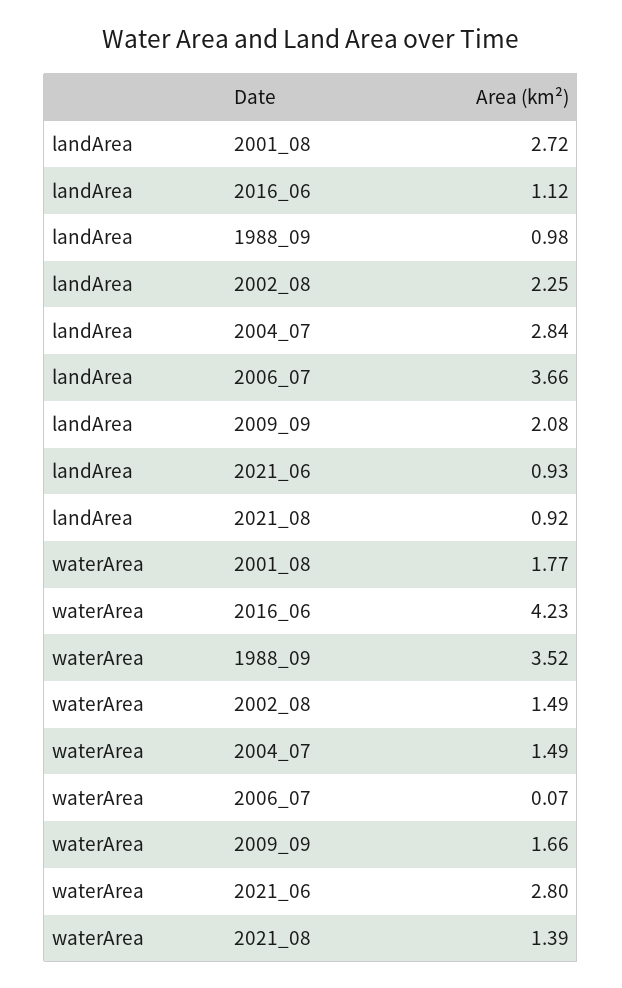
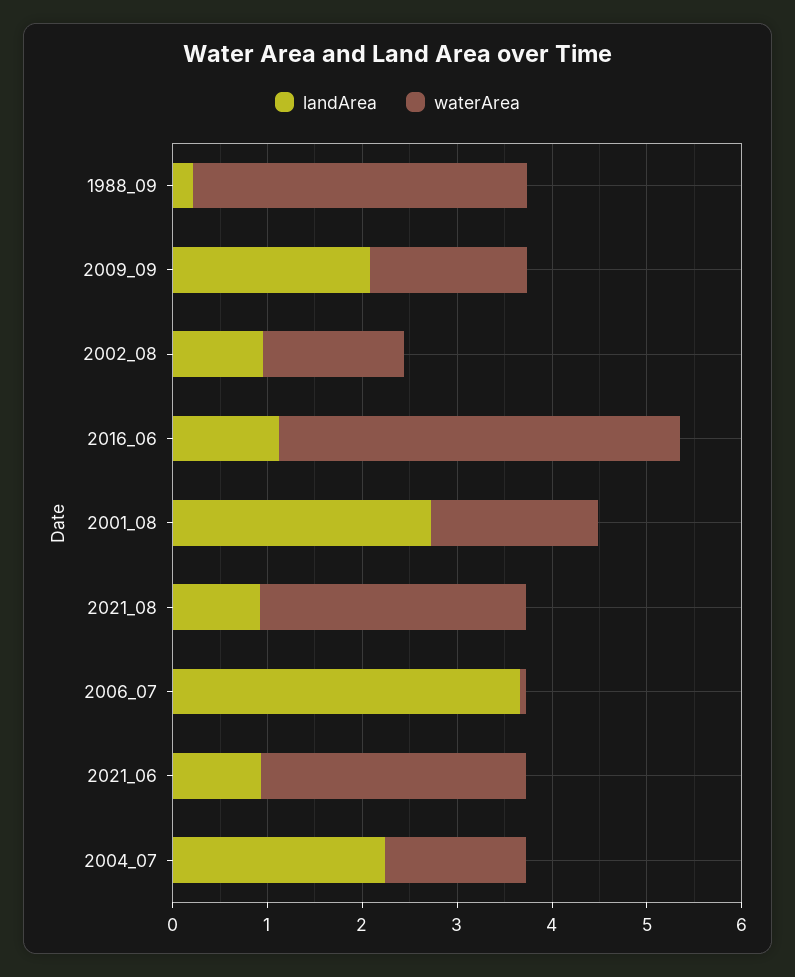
  {
    "landArea": {
      "2001_08": 2.72,
      "2016_06": 1.12,
-     "1988_09": 0.98,
+     "1988_09": 0.2,
-     "2002_08": 2.25,
+     "2002_08": 1,
-     "2004_07": 2.84,
+     "2004_07": 2.2,
      "2006_07": 3.66,
      "2009_09": 2.08,
      "2021_06": 0.93,
      "2021_08": 0.92
    },
    "waterArea": {
      "2001_08": 1.77,
      "2016_06": 4.23,
      "1988_09": 3.52,
      "2002_08": 1.49,
      "2004_07": 1.49,
      "2006_07": 0.07,
      "2009_09": 1.66,
      "2021_06": 2.8,
-     "2021_08": 1.39
+     "2021_08": 2.8
    }
  }

